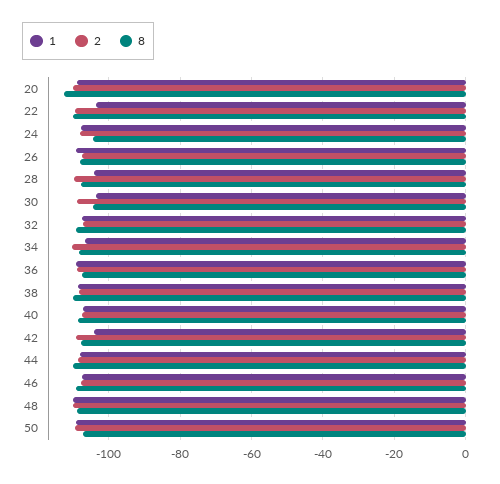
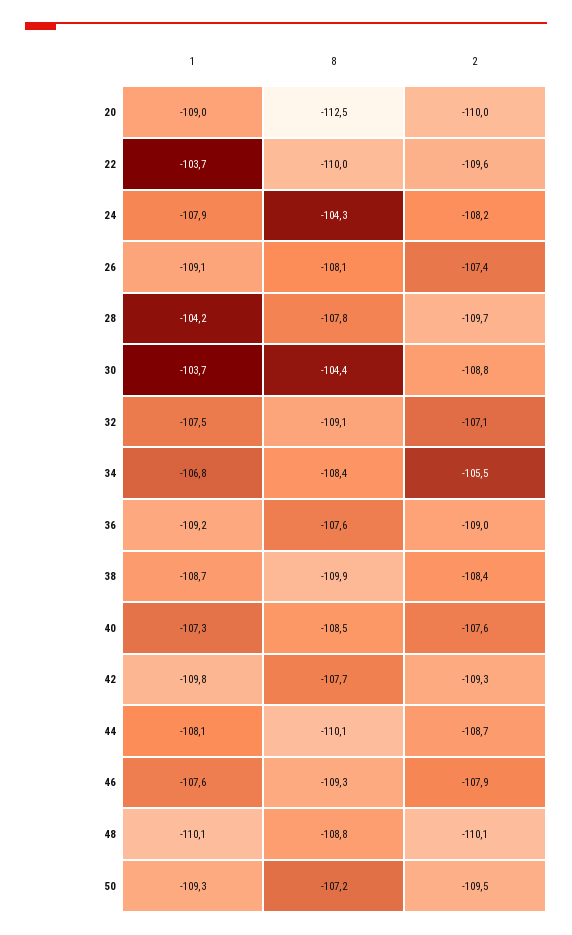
  {
    "1": {
      "20": -109,
      "22": -103.7,
      "24": -107.9,
      "26": -109.1,
      "28": -104.2,
      "30": -103.7,
      "32": -107.5,
      "34": -106.8,
      "36": -109.2,
      "38": -108.7,
      "40": -107.3,
-     "42": -104,
+     "42": -109.8,
      "44": -108.1,
      "46": -107.6,
      "48": -110.1,
      "50": -109.3
    },
    "2": {
      "20": -110,
      "22": -109.6,
      "24": -108.2,
      "26": -107.4,
      "28": -109.7,
      "30": -108.8,
      "32": -107.1,
-     "34": -110,
+     "34": -105.5,
      "36": -109,
      "38": -108.4,
      "40": -107.6,
      "42": -109.3,
      "44": -108.7,
      "46": -107.9,
      "48": -110.1,
      "50": -109.5
    },
    "8": {
      "20": -112.5,
      "22": -110,
      "24": -104.3,
      "26": -108.1,
      "28": -107.8,
      "30": -104.4,
      "32": -109.1,
      "34": -108.4,
      "36": -107.6,
      "38": -109.9,
      "40": -108.5,
      "42": -107.7,
      "44": -110.1,
      "46": -109.3,
      "48": -108.8,
      "50": -107.2
    }
  }

